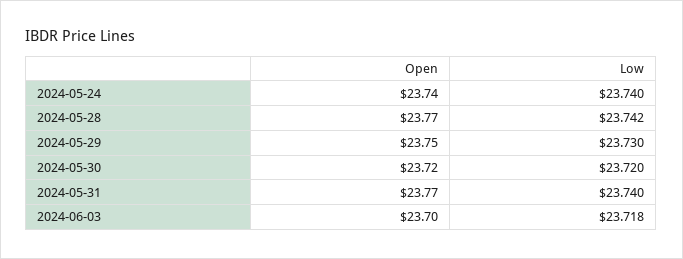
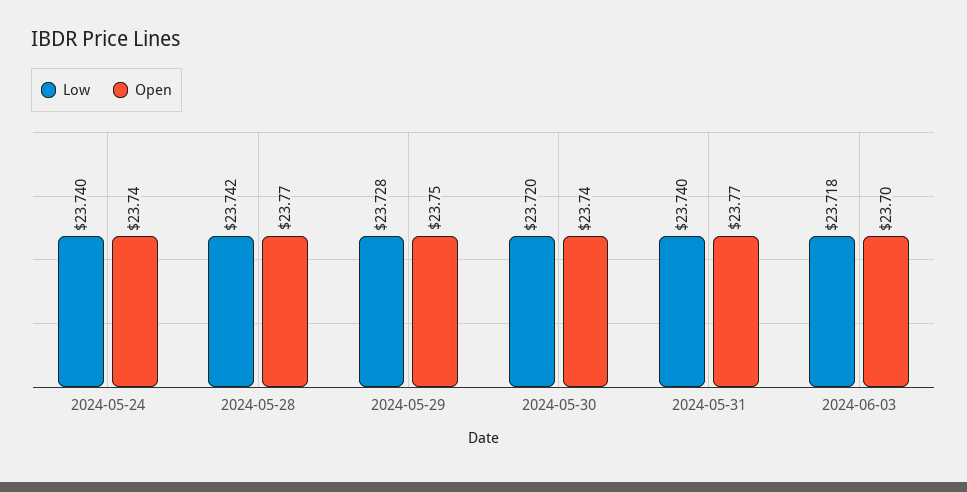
  {
    "Open": {
      "2024-05-24": 23.74,
      "2024-05-28": 23.77,
      "2024-05-29": 23.75,
-     "2024-05-30": 23.72,
+     "2024-05-30": 23.74,
      "2024-05-31": 23.77,
      "2024-06-03": 23.7
    },
    "Low": {
      "2024-05-24": 23.74,
      "2024-05-28": 23.742,
-     "2024-05-29": 23.73,
+     "2024-05-29": 23.728,
      "2024-05-30": 23.72,
      "2024-05-31": 23.74,
      "2024-06-03": 23.718
    }
  }

